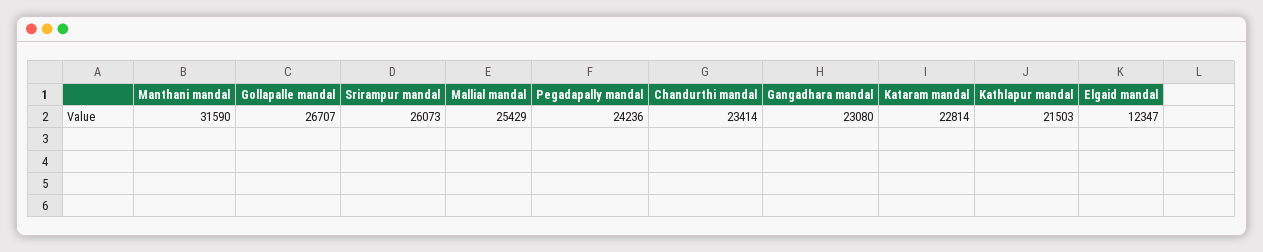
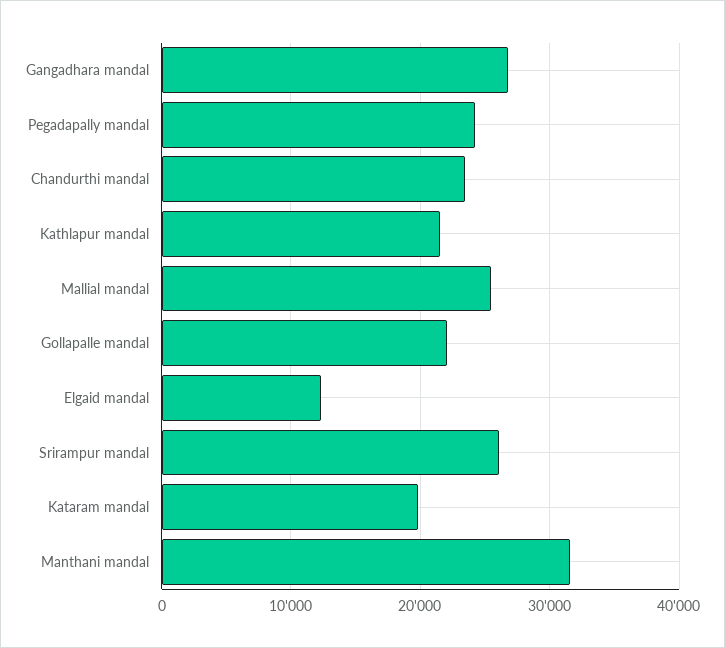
  {
    "Manthani mandal": 31590,
-   "Gollapalle mandal": 26707,
+   "Gollapalle mandal": 22000,
    "Srirampur mandal": 26073,
    "Mallial mandal": 25429,
    "Pegadapally mandal": 24236,
    "Chandurthi mandal": 23414,
-   "Gangadhara mandal": 23080,
+   "Gangadhara mandal": 27000,
-   "Kataram mandal": 22814,
+   "Kataram mandal": 20000,
    "Kathlapur mandal": 21503,
    "Elgaid mandal": 12347
  }

